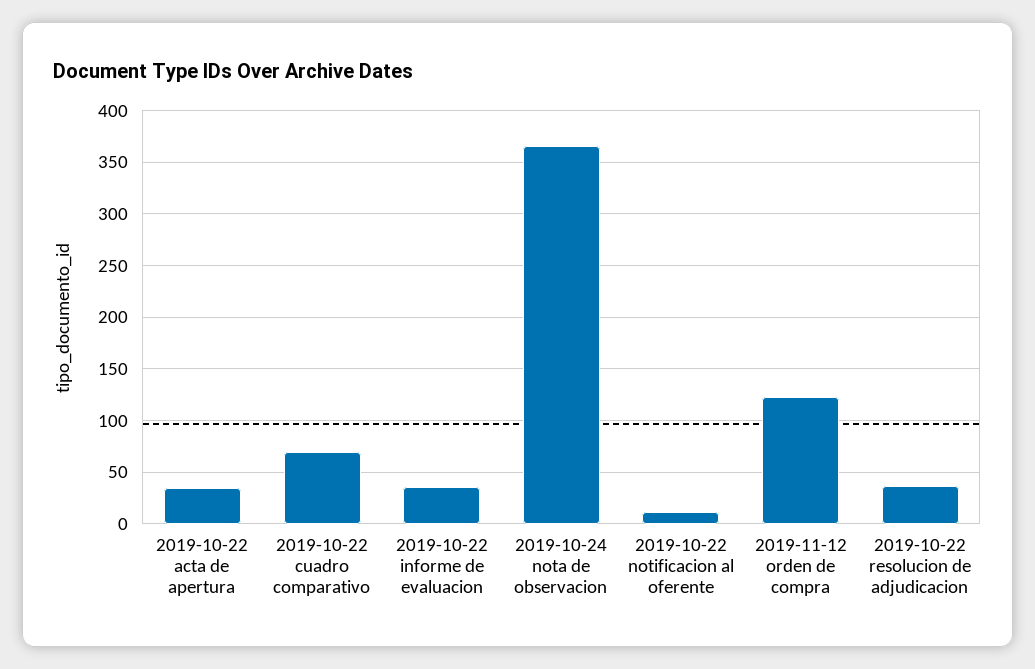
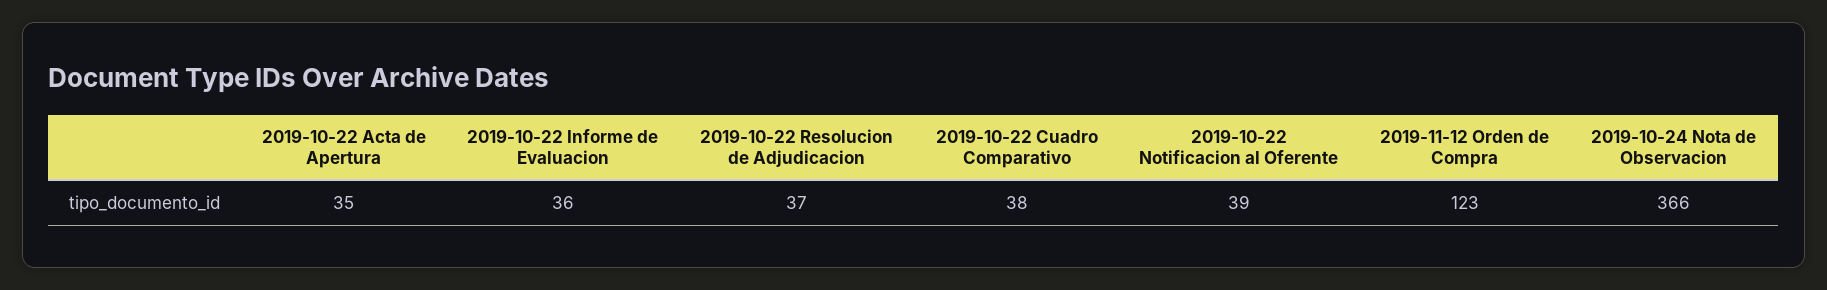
  {
    "2019-10-22 acta de apertura": 35,
-   "2019-10-22 cuadro comparativo": 70,
+   "2019-10-22 cuadro comparativo": 38,
    "2019-10-22 informe de evaluacion": 36,
    "2019-10-24 nota de observacion": 366,
-   "2019-10-22 notificacion al oferente": 10,
+   "2019-10-22 notificacion al oferente": 39,
    "2019-11-12 orden de compra": 123,
    "2019-10-22 resolucion de adjudicacion": 37
  }

